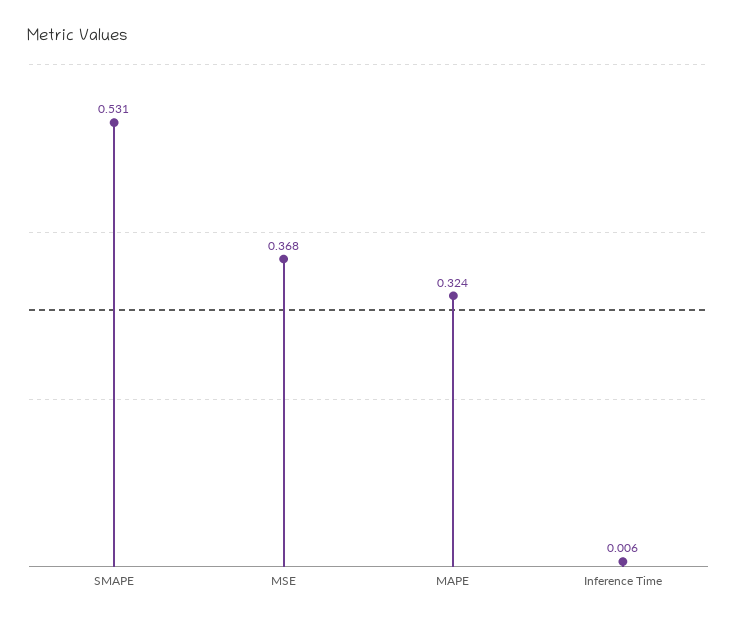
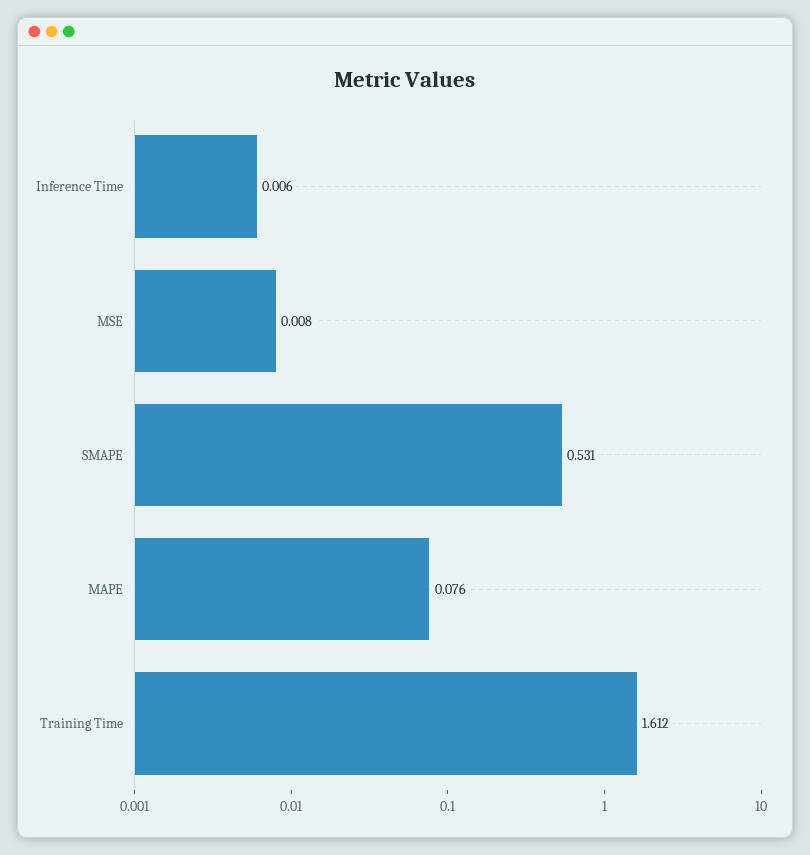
  {
    "SMAPE": 0.531,
-   "MSE": 0.368,
+   "MSE": 0.008,
-   "MAPE": 0.324,
+   "MAPE": 0.076,
-   "Inference Time": 0.006
+   "Inference Time": 0.006,
+   "Training Time": 1.612
  }

